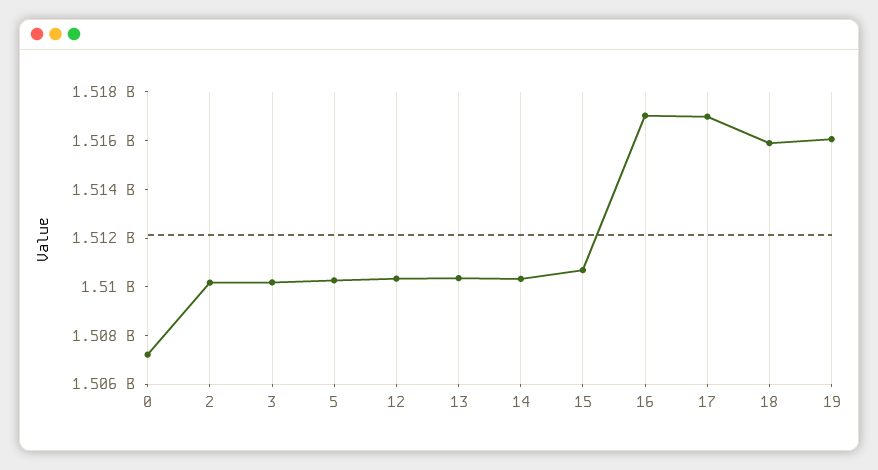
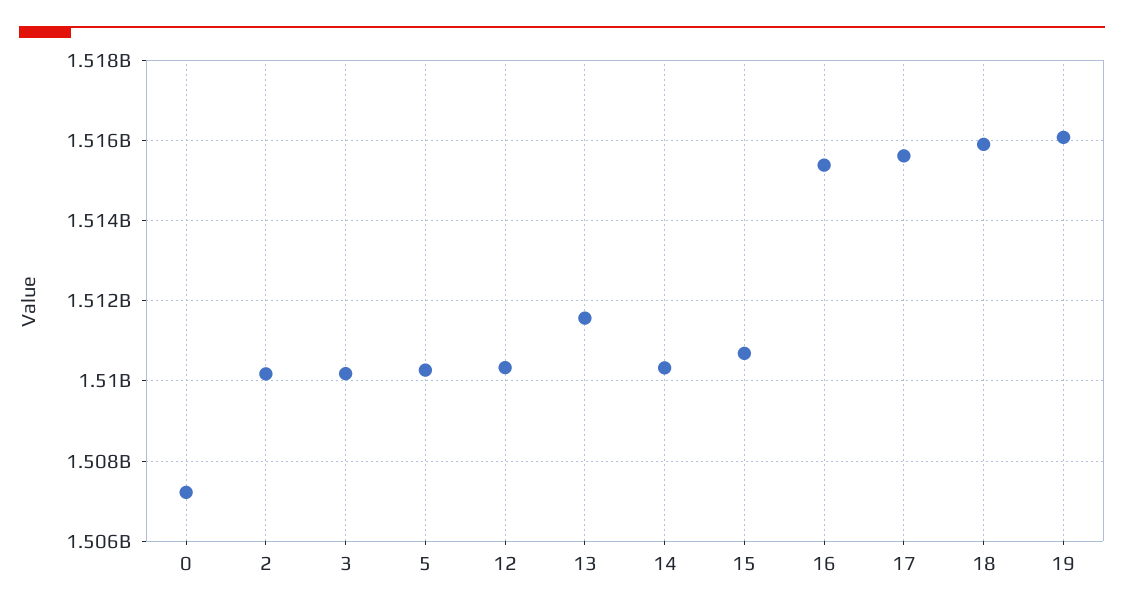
  {
    "0": 1507200000,
    "2": 1510200000,
    "3": 1510200000,
    "5": 1510200000,
    "12": 1510400000,
-   "13": 1510500000,
+   "13": 1511600000,
    "14": 1510400000,
    "15": 1510600000,
-   "16": 1517000000,
+   "16": 1515400000,
-   "17": 1517000000,
+   "17": 1515600000,
    "18": 1515800000,
    "19": 1516000000
  }

